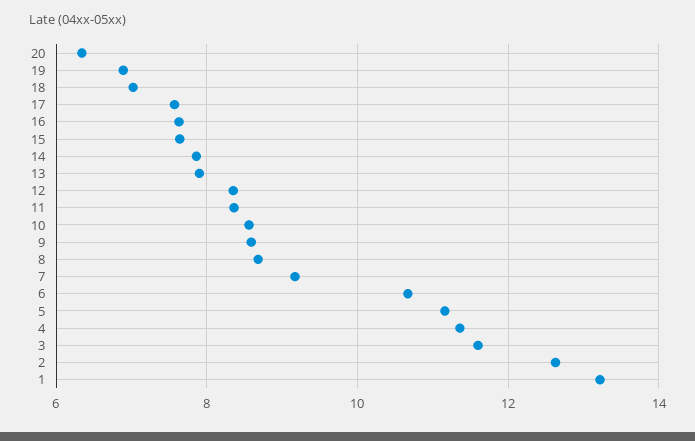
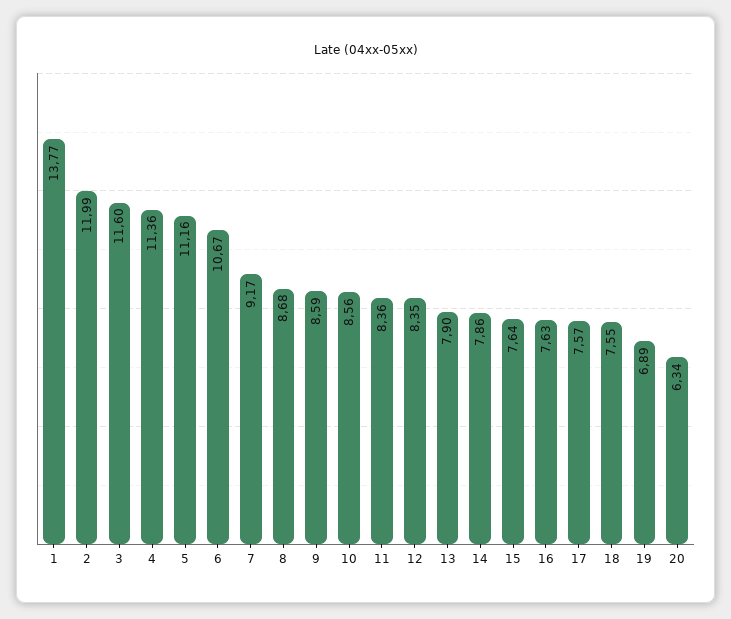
  {
    "20": 6.34,
    "19": 6.89,
-   "18": 7,
+   "18": 7.55,
    "17": 7.57,
    "16": 7.63,
    "15": 7.64,
    "14": 7.86,
    "13": 7.9,
    "12": 8.35,
    "11": 8.36,
    "10": 8.56,
    "9": 8.59,
    "8": 8.68,
    "7": 9.17,
    "6": 10.67,
    "5": 11.16,
    "4": 11.36,
    "3": 11.6,
-   "2": 12.6,
+   "2": 11.99,
-   "1": 13.2
+   "1": 13.77
  }

